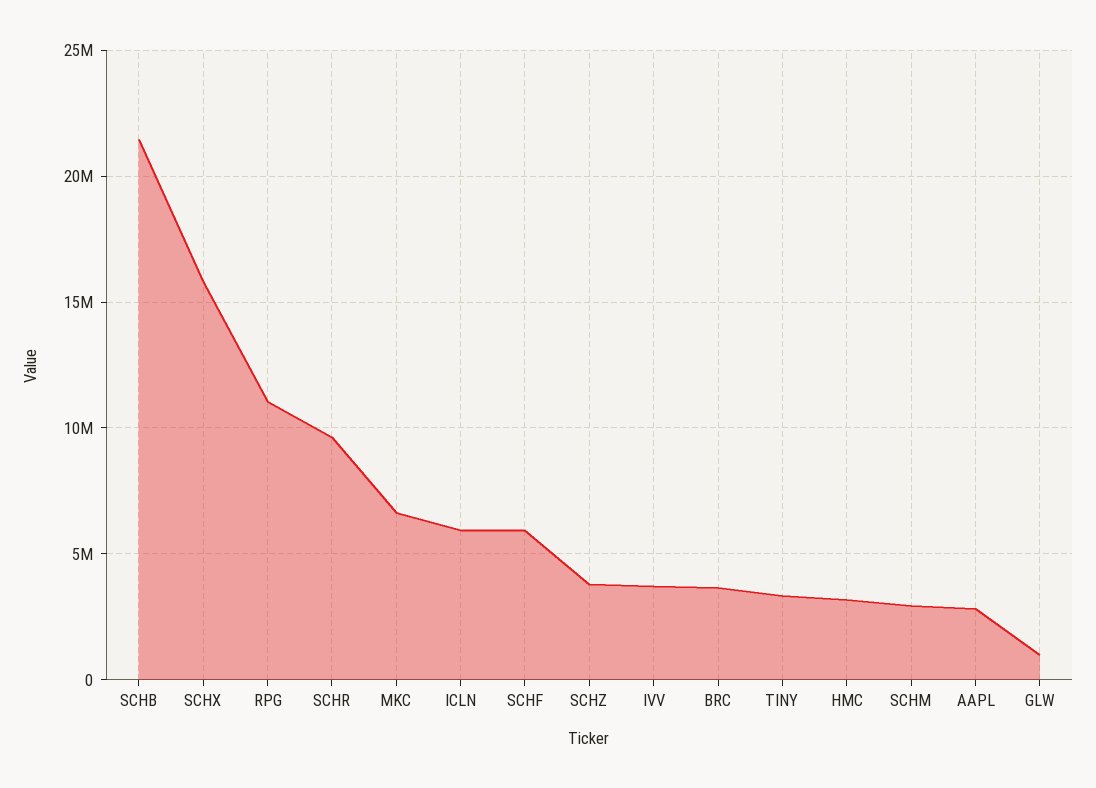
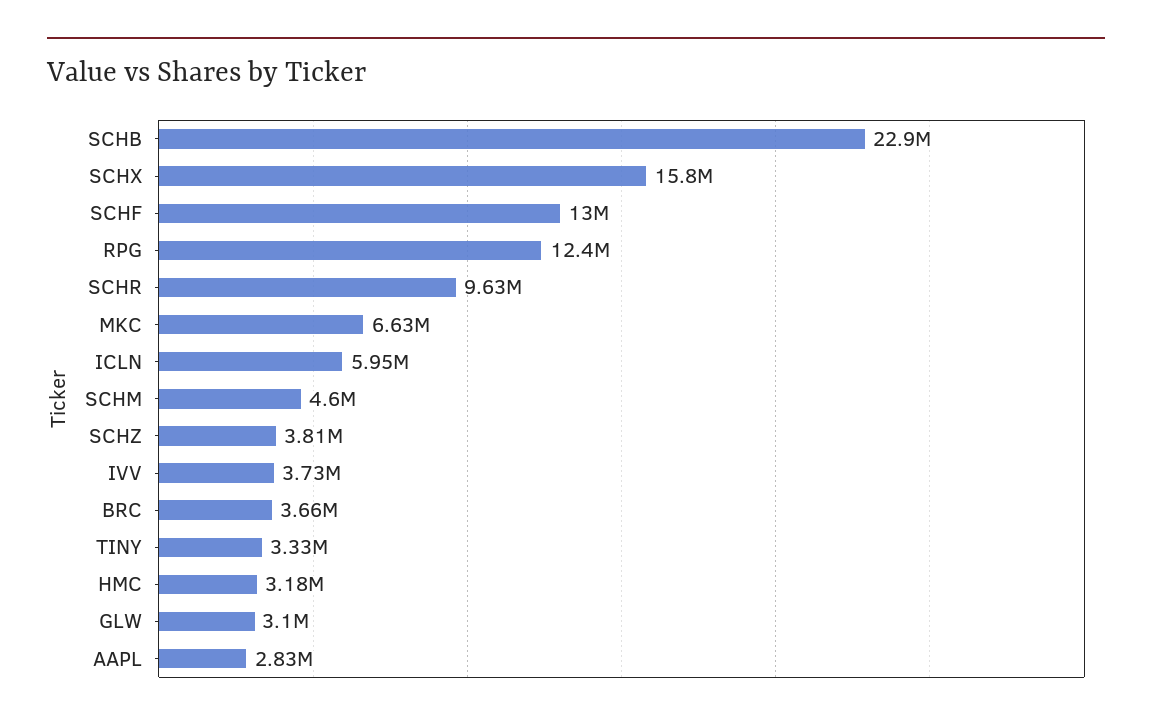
  {
-   "SCHB": 21500000,
+   "SCHB": 22900000,
    "SCHX": 15800000,
-   "RPG": 11000000,
+   "RPG": 12400000,
    "SCHR": 9630000,
    "MKC": 6630000,
    "ICLN": 5950000,
-   "SCHF": 6000000,
+   "SCHF": 13000000,
    "SCHZ": 3810000,
    "IVV": 3730000,
    "BRC": 3660000,
    "TINY": 3330000,
    "HMC": 3180000,
-   "SCHM": 3000000,
+   "SCHM": 4600000,
    "AAPL": 2830000,
-   "GLW": 1000000
+   "GLW": 3100000
  }

